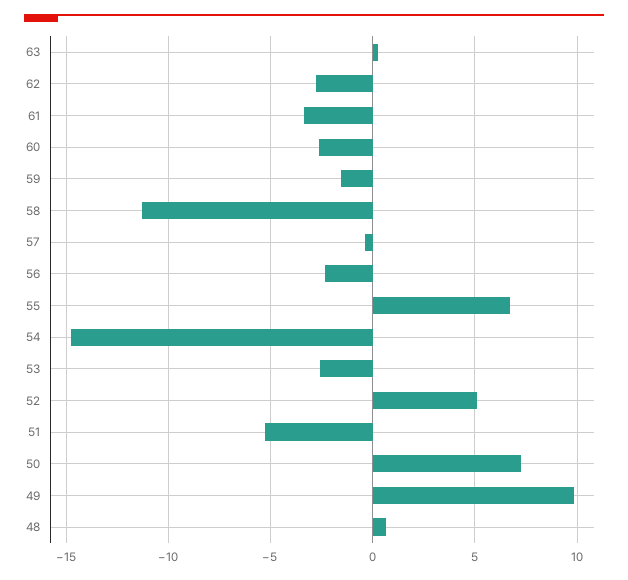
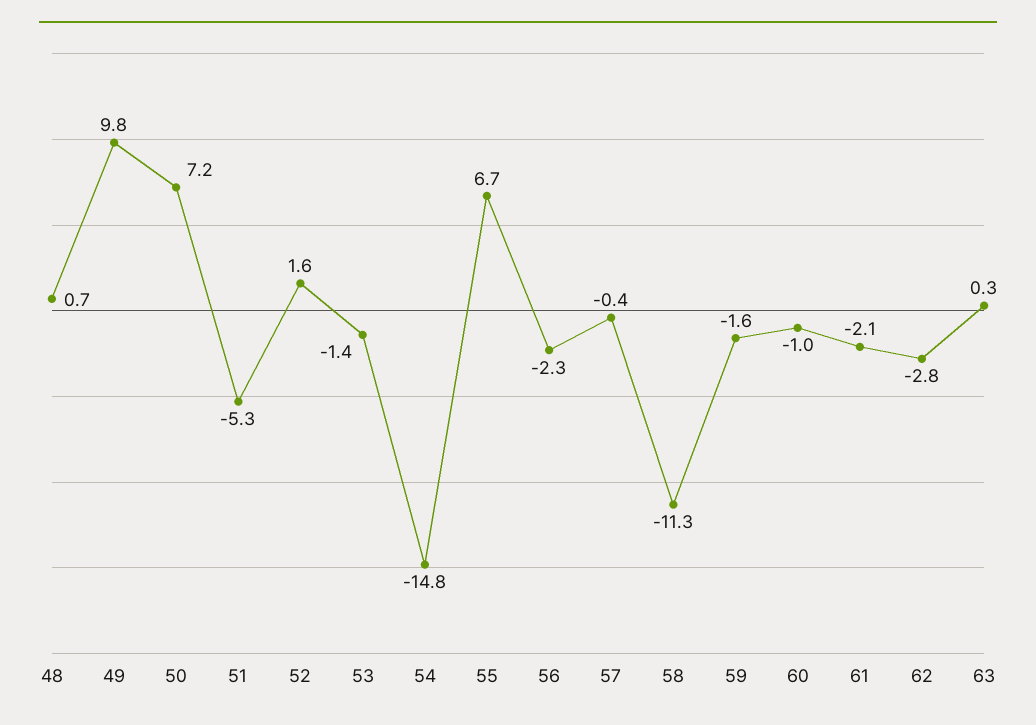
  {
    "63": 0.3,
    "62": -2.8,
-   "61": -3.5,
+   "61": -2.1,
-   "60": -2.5,
+   "60": -1,
    "59": -1.6,
    "58": -11.3,
    "57": -0.4,
    "56": -2.3,
    "55": 6.7,
    "54": -14.8,
-   "53": -2.5,
+   "53": -1.4,
-   "52": 5,
+   "52": 1.6,
    "51": -5.3,
    "50": 7.2,
    "49": 9.8,
    "48": 0.7
  }

